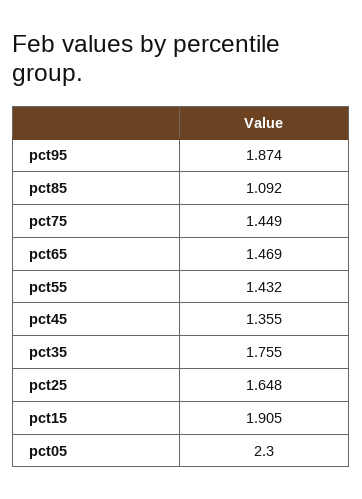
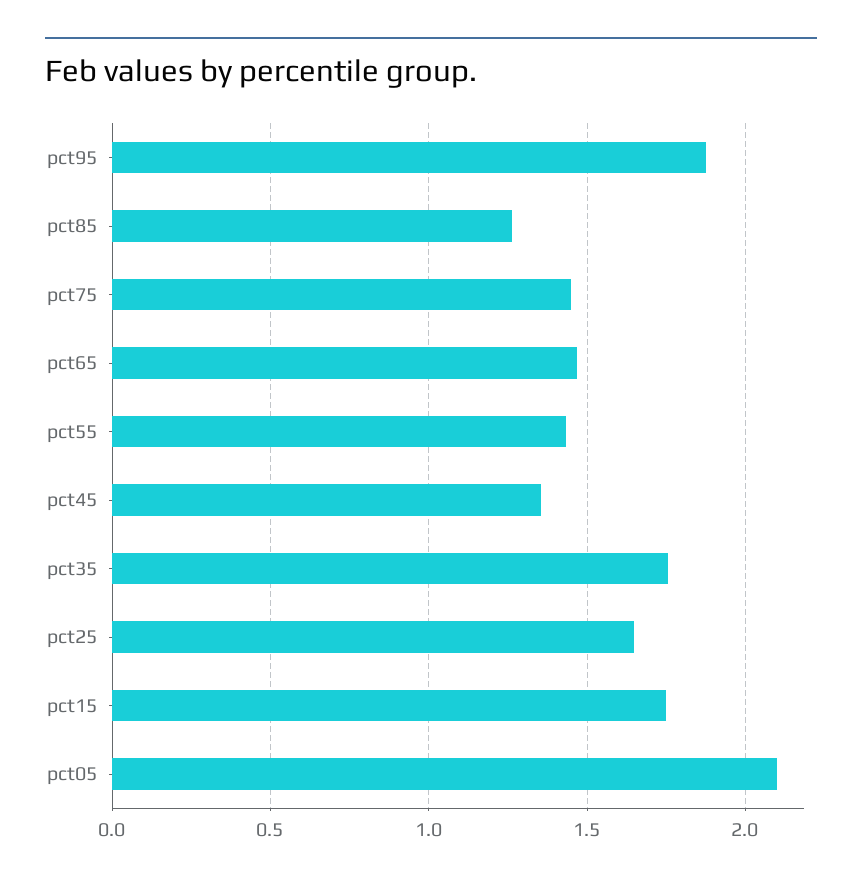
  {
    "pct95": 1.874,
-   "pct85": 1.092,
+   "pct85": 1.25,
    "pct75": 1.449,
    "pct65": 1.469,
    "pct55": 1.432,
    "pct45": 1.355,
    "pct35": 1.755,
    "pct25": 1.648,
-   "pct15": 1.905,
+   "pct15": 1.75,
-   "pct05": 2.3
+   "pct05": 2.1
  }

